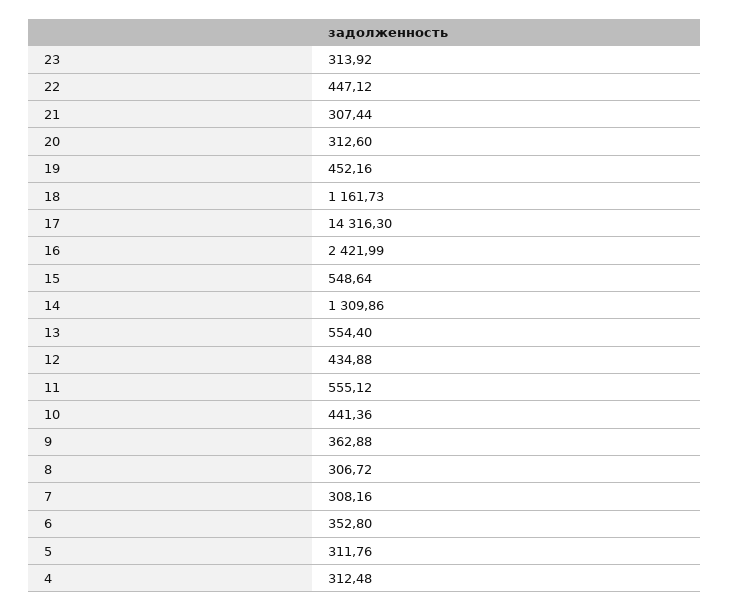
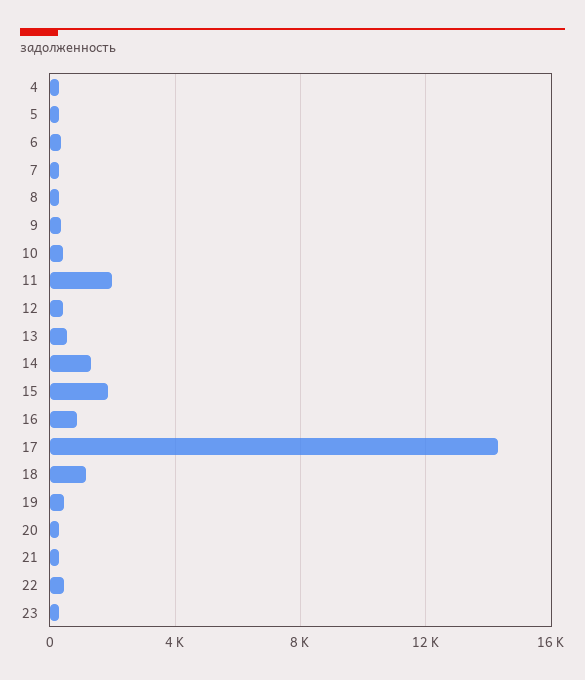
  {
    "23": 313.92,
    "22": 447.12,
    "21": 307.44,
    "20": 312.6,
    "19": 452.16,
    "18": 1161.73,
    "17": 14316.3,
-   "16": 2421.99,
+   "16": 1000,
-   "15": 548.64,
+   "15": 2000,
    "14": 1309.86,
    "13": 554.4,
    "12": 434.88,
-   "11": 555.12,
+   "11": 2000,
    "10": 441.36,
    "9": 362.88,
    "8": 306.72,
    "7": 308.16,
    "6": 352.8,
    "5": 311.76,
    "4": 312.48
  }

